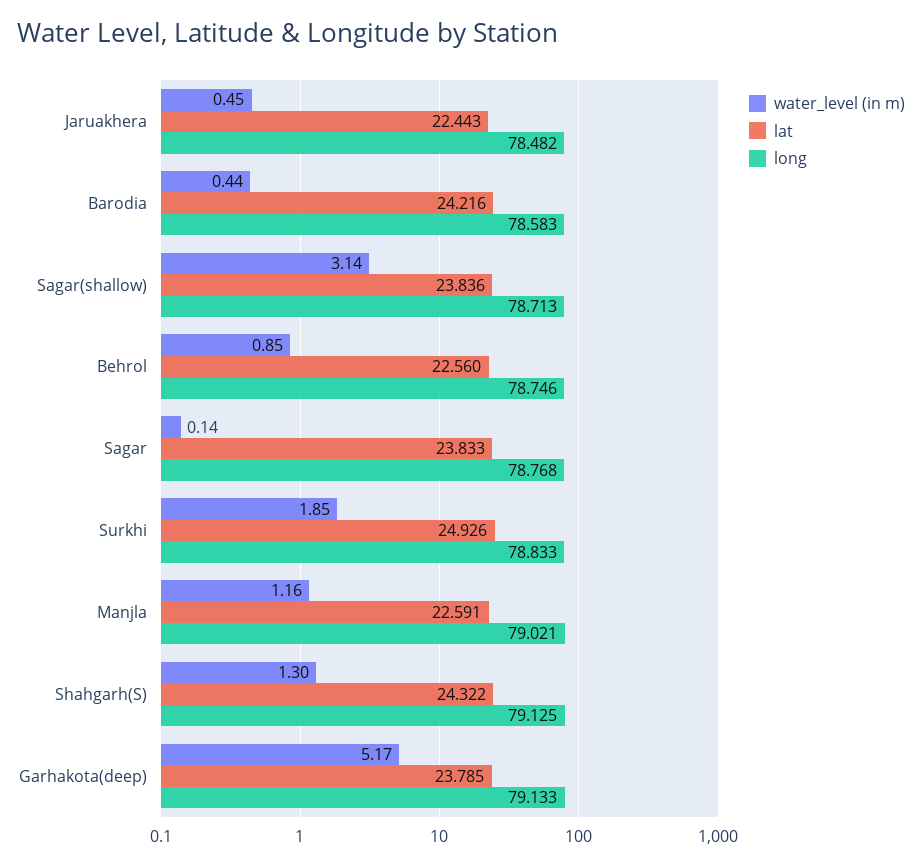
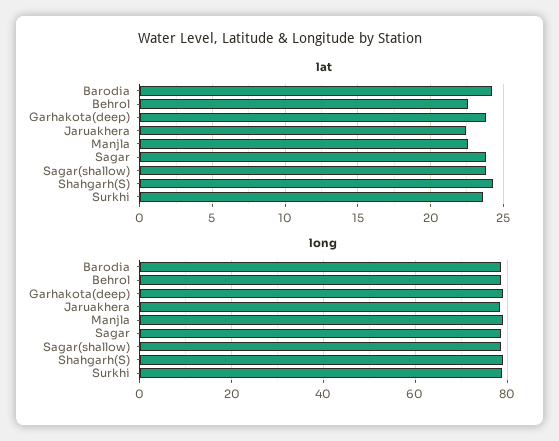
  {
-   "water_level (in m)": {
-     "Jaruakhera": 0.45,
-     "Barodia": 0.44,
-     "Sagar(shallow)": 3.14,
-     "Behrol": 0.85,
-     "Sagar": 0.14,
-     "Surkhi": 1.85,
-     "Manjla": 1.16,
-     "Shahgarh(S)": 1.3,
-     "Garhakota(deep)": 5.17
-   },
    "lat": {
      "Jaruakhera": 22.443,
      "Barodia": 24.216,
      "Sagar(shallow)": 23.836,
      "Behrol": 22.56,
      "Sagar": 23.833,
-     "Surkhi": 24.926,
+     "Surkhi": 23.5,
      "Manjla": 22.591,
      "Shahgarh(S)": 24.322,
      "Garhakota(deep)": 23.785
    },
    "long": {
      "Jaruakhera": 78.482,
      "Barodia": 78.583,
      "Sagar(shallow)": 78.713,
      "Behrol": 78.746,
      "Sagar": 78.768,
      "Surkhi": 78.833,
      "Manjla": 79.021,
      "Shahgarh(S)": 79.125,
      "Garhakota(deep)": 79.133
    }
  }

